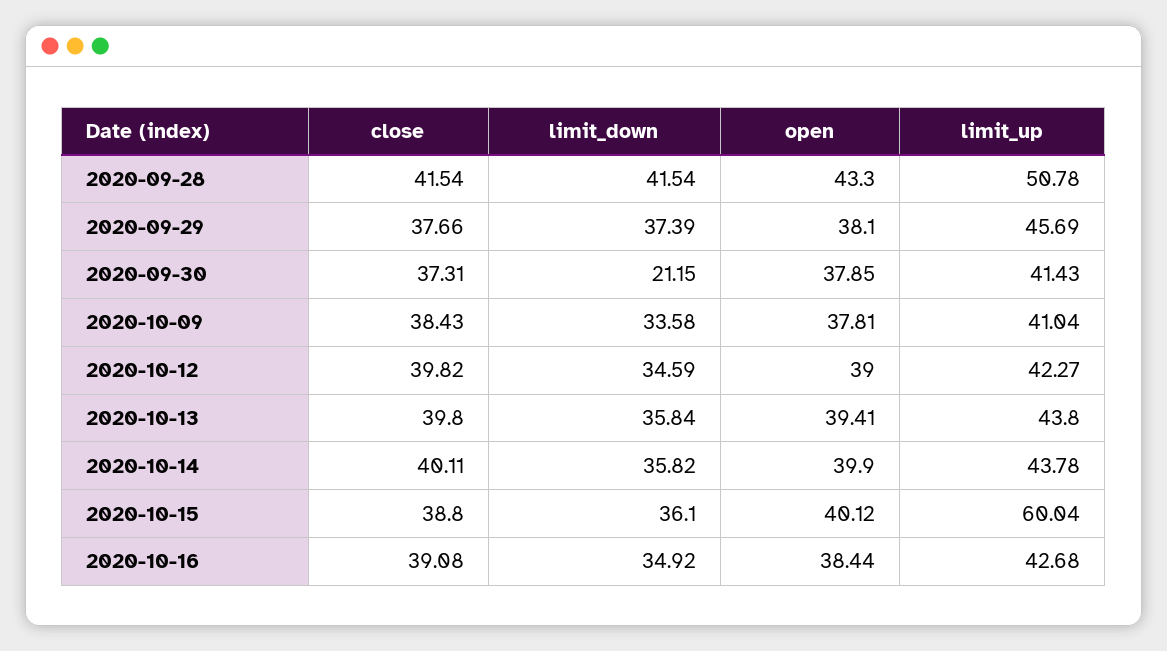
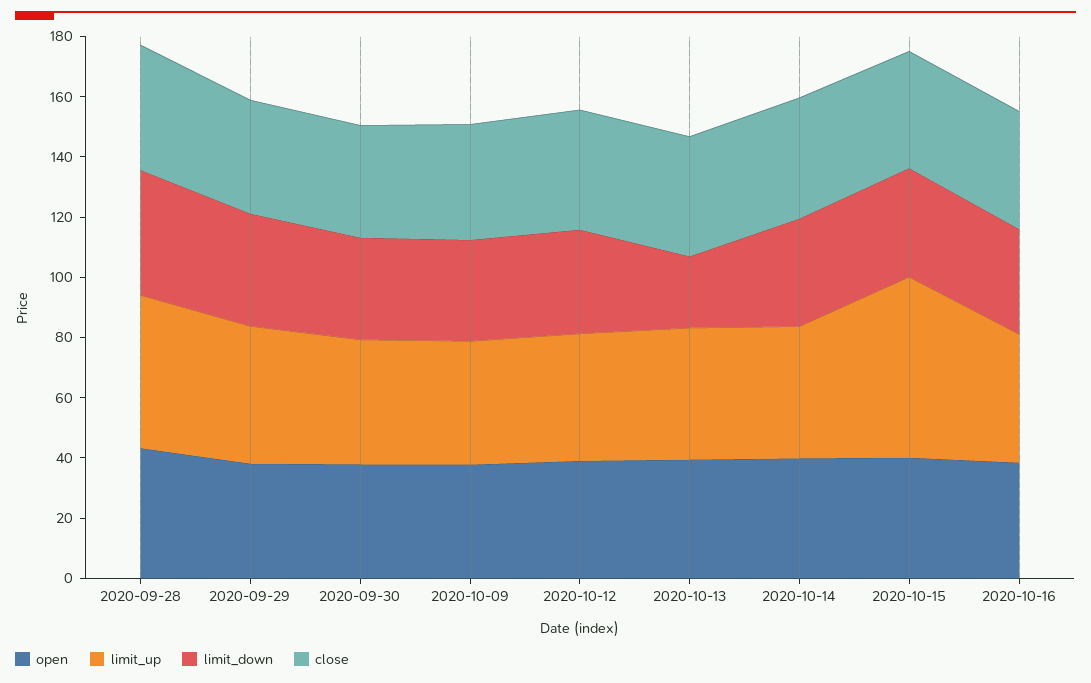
  {
    "close": {
      "2020-09-28": 41.54,
      "2020-09-29": 37.66,
      "2020-09-30": 37.31,
      "2020-10-09": 38.43,
      "2020-10-12": 39.82,
      "2020-10-13": 39.8,
      "2020-10-14": 40.11,
      "2020-10-15": 38.8,
      "2020-10-16": 39.08
    },
    "limit_down": {
      "2020-09-28": 41.54,
      "2020-09-29": 37.39,
-     "2020-09-30": 21.15,
+     "2020-09-30": 35,
      "2020-10-09": 33.58,
      "2020-10-12": 34.59,
-     "2020-10-13": 35.84,
+     "2020-10-13": 25,
      "2020-10-14": 35.82,
      "2020-10-15": 36.1,
      "2020-10-16": 34.92
    },
    "open": {
      "2020-09-28": 43.3,
      "2020-09-29": 38.1,
      "2020-09-30": 37.85,
      "2020-10-09": 37.81,
      "2020-10-12": 39,
      "2020-10-13": 39.41,
      "2020-10-14": 39.9,
      "2020-10-15": 40.12,
      "2020-10-16": 38.44
    },
    "limit_up": {
      "2020-09-28": 50.78,
      "2020-09-29": 45.69,
      "2020-09-30": 41.43,
      "2020-10-09": 41.04,
      "2020-10-12": 42.27,
      "2020-10-13": 43.8,
      "2020-10-14": 43.78,
      "2020-10-15": 60.04,
      "2020-10-16": 42.68
    }
  }

